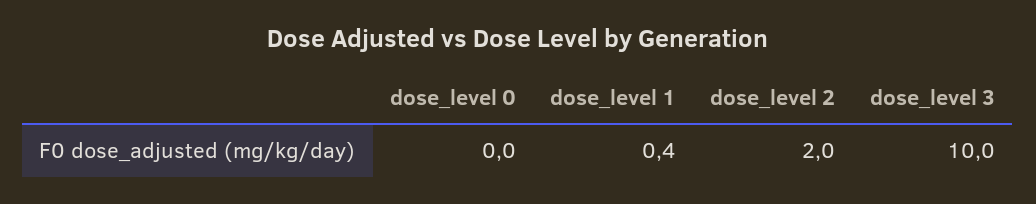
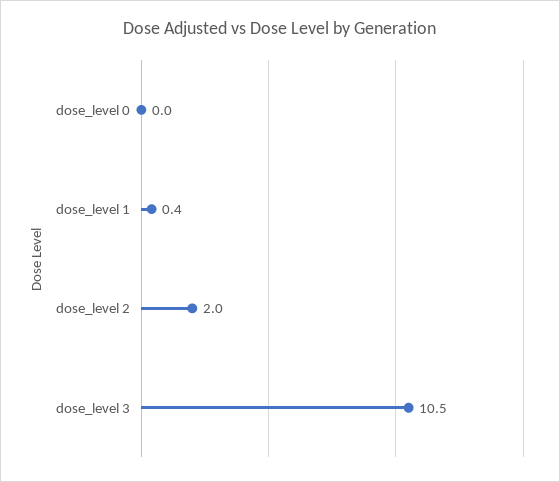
  {
    "dose_level 0": 0,
    "dose_level 1": 0.4,
    "dose_level 2": 2,
-   "dose_level 3": 10
+   "dose_level 3": 10.5
  }

